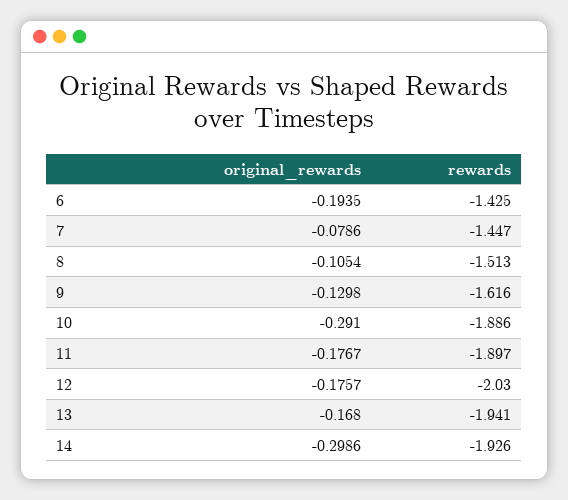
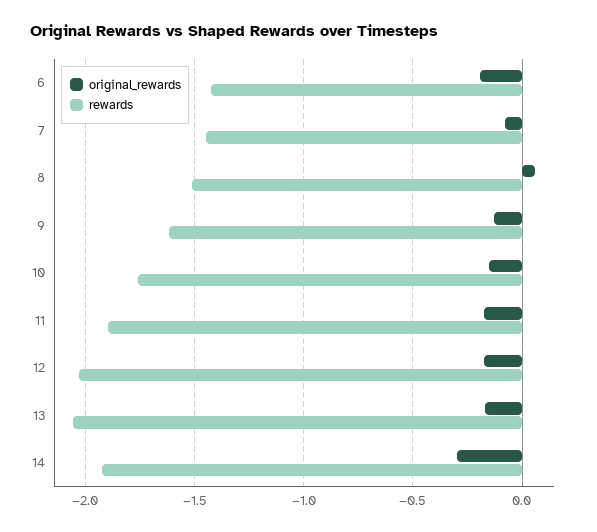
  {
    "original_rewards": {
      "6": -0.1935,
      "7": -0.0786,
-     "8": -0.1054,
+     "8": 0.05,
      "9": -0.1298,
-     "10": -0.291,
+     "10": -0.15,
      "11": -0.1767,
      "12": -0.1757,
      "13": -0.168,
      "14": -0.2986
    },
    "rewards": {
      "6": -1.425,
      "7": -1.447,
      "8": -1.513,
      "9": -1.616,
-     "10": -1.886,
+     "10": -1.75,
      "11": -1.897,
      "12": -2.03,
-     "13": -1.941,
+     "13": -2.05,
      "14": -1.926
    }
  }

